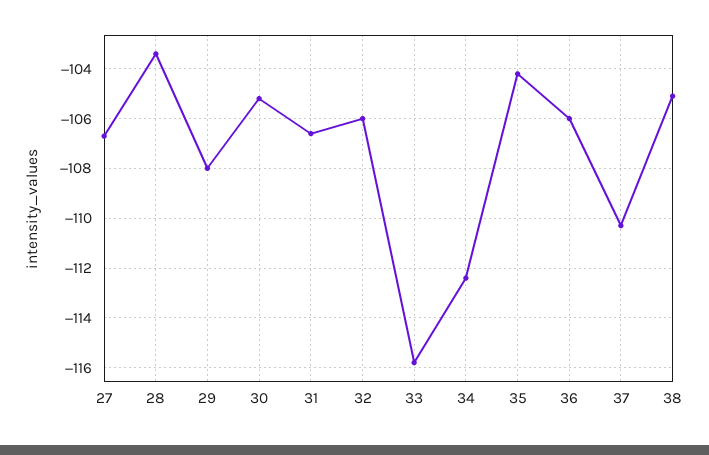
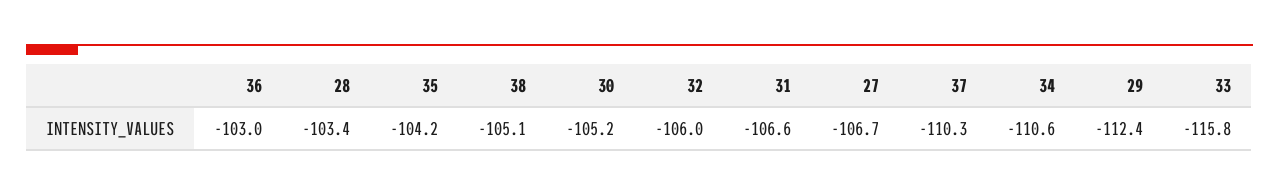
  {
    "27": -106.7,
    "28": -103.4,
-   "29": -108,
+   "29": -112.4,
    "30": -105.2,
    "31": -106.6,
    "32": -106,
    "33": -115.8,
-   "34": -112.5,
+   "34": -110.6,
    "35": -104.2,
-   "36": -106,
+   "36": -103,
    "37": -110.3,
    "38": -105.1
  }

